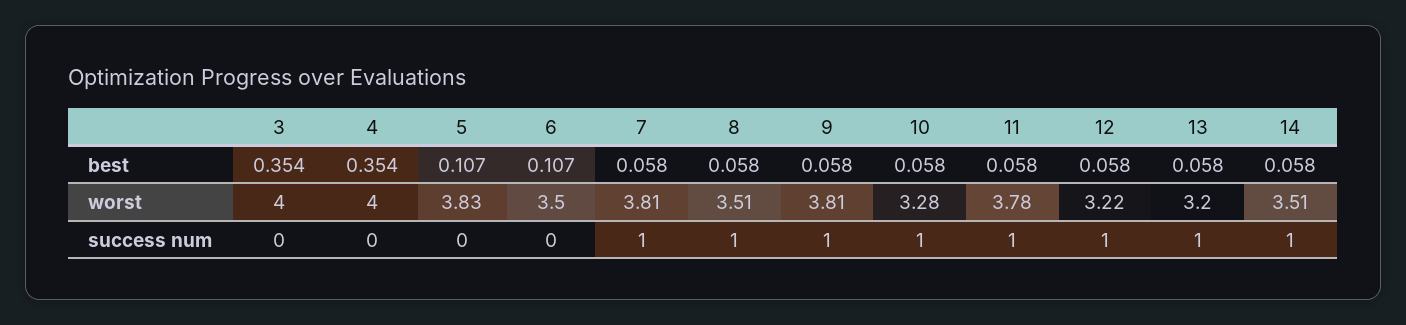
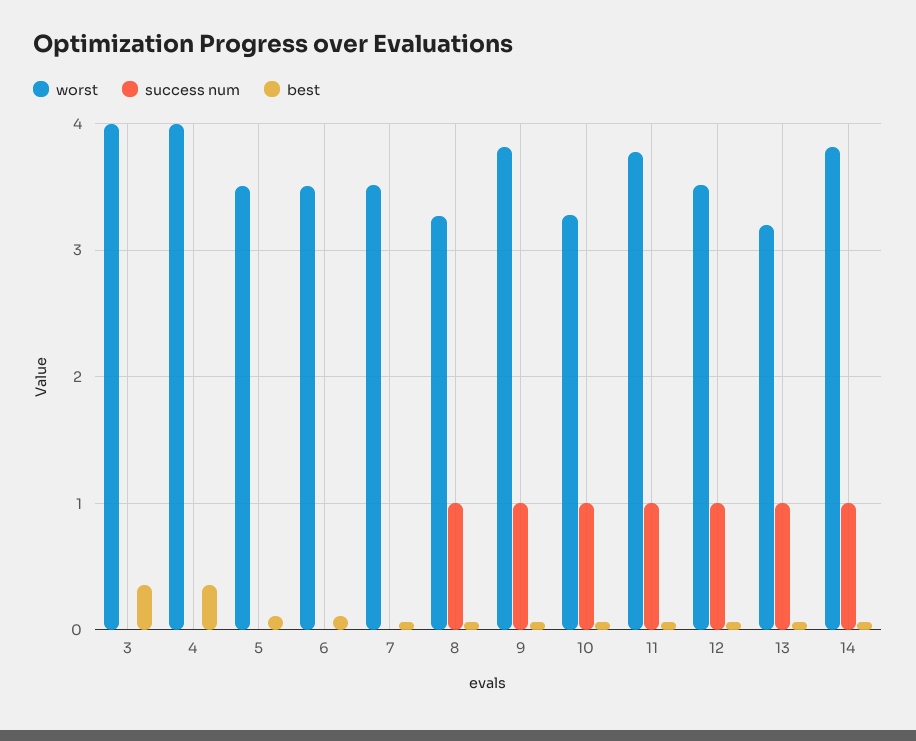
  {
    "best": {
      "3": 0.354,
      "4": 0.354,
      "5": 0.107,
      "6": 0.107,
      "7": 0.058,
      "8": 0.058,
      "9": 0.058,
      "10": 0.058,
      "11": 0.058,
      "12": 0.058,
      "13": 0.058,
      "14": 0.058
    },
    "worst": {
      "3": 4,
      "4": 4,
-     "5": 3.83,
+     "5": 3.5,
      "6": 3.5,
-     "7": 3.81,
+     "7": 3.5,
-     "8": 3.51,
+     "8": 3.3,
      "9": 3.81,
      "10": 3.28,
      "11": 3.78,
-     "12": 3.22,
+     "12": 3.5,
      "13": 3.2,
-     "14": 3.51
+     "14": 3.8
    },
    "success num": {
      "3": 0,
      "4": 0,
      "5": 0,
      "6": 0,
-     "7": 1,
+     "7": 0,
      "8": 1,
      "9": 1,
      "10": 1,
      "11": 1,
      "12": 1,
      "13": 1,
      "14": 1
    }
  }

